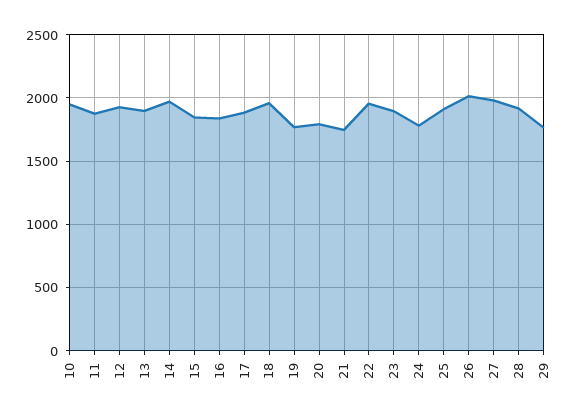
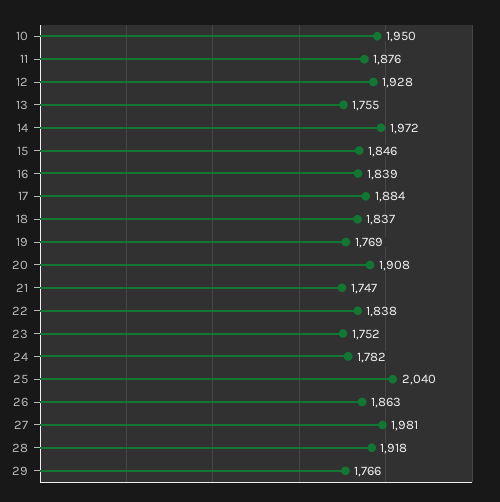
  {
    "10": 1950,
    "11": 1876,
    "12": 1928,
-   "13": 1900,
+   "13": 1755,
    "14": 1972,
    "15": 1846,
    "16": 1839,
    "17": 1884,
-   "18": 1950,
+   "18": 1837,
    "19": 1769,
-   "20": 1800,
+   "20": 1908,
    "21": 1747,
-   "22": 1950,
+   "22": 1838,
-   "23": 1900,
+   "23": 1752,
    "24": 1782,
-   "25": 1900,
+   "25": 2040,
-   "26": 2000,
+   "26": 1863,
    "27": 1981,
    "28": 1918,
    "29": 1766
  }

